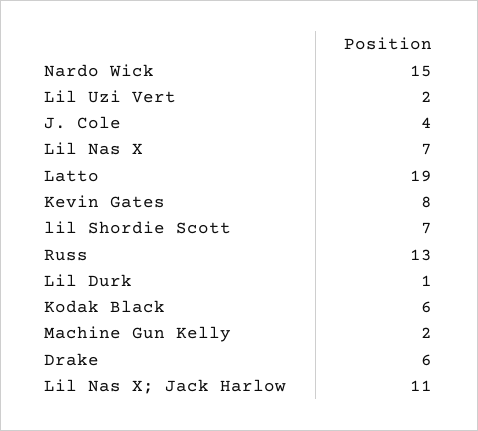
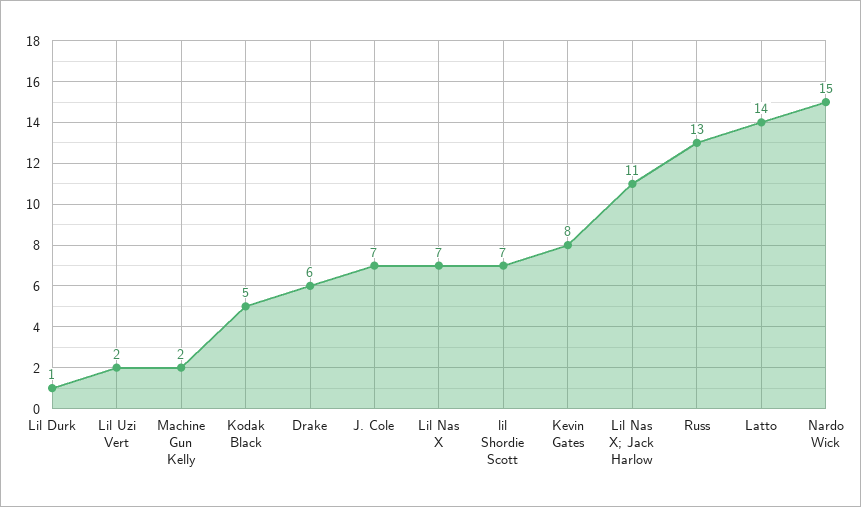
  {
    "Nardo Wick": 15,
    "Lil Uzi Vert": 2,
-   "J. Cole": 4,
+   "J. Cole": 7,
    "Lil Nas X": 7,
-   "Latto": 19,
+   "Latto": 14,
    "Kevin Gates": 8,
    "lil Shordie Scott": 7,
    "Russ": 13,
    "Lil Durk": 1,
-   "Kodak Black": 6,
+   "Kodak Black": 5,
    "Machine Gun Kelly": 2,
    "Drake": 6,
    "Lil Nas X; Jack Harlow": 11
  }

